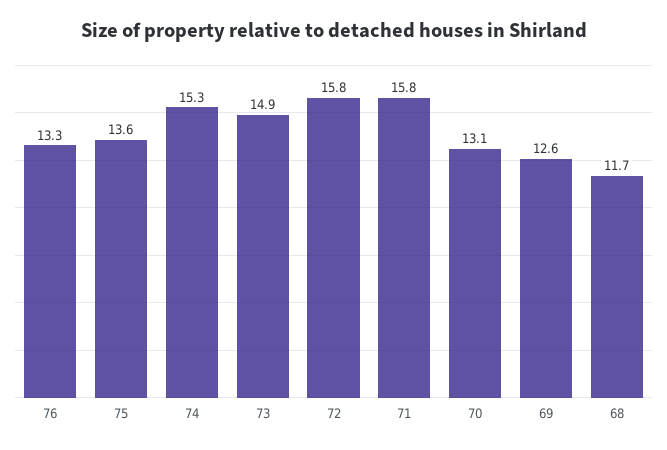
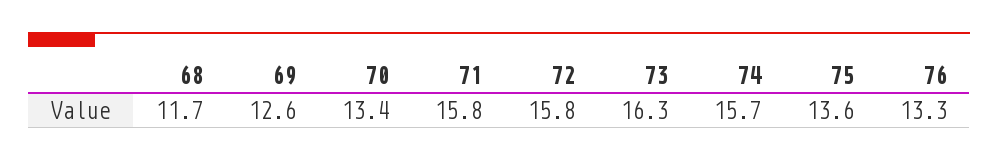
  {
    "76": 13.3,
    "75": 13.6,
-   "74": 15.3,
+   "74": 15.7,
-   "73": 14.9,
+   "73": 16.3,
    "72": 15.8,
    "71": 15.8,
-   "70": 13.1,
+   "70": 13.4,
    "69": 12.6,
    "68": 11.7
  }

